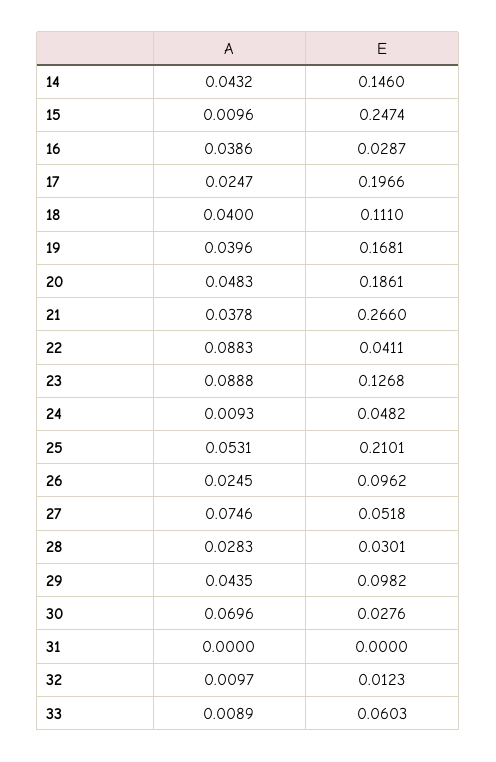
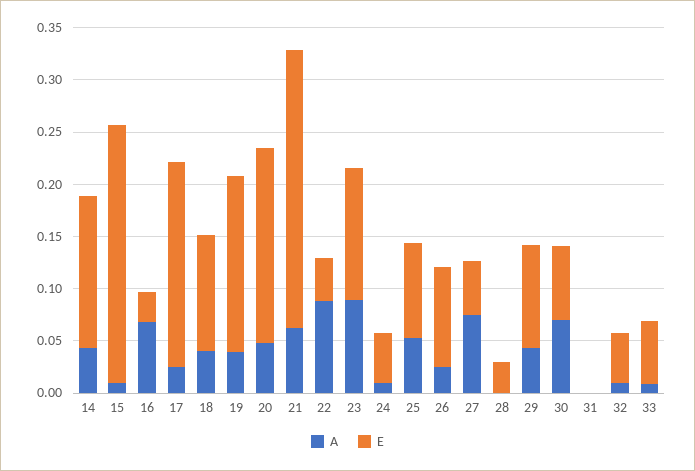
  {
    "A": {
      "14": 0.0432,
      "15": 0.0096,
-     "16": 0.0386,
+     "16": 0.07,
      "17": 0.0247,
      "18": 0.04,
      "19": 0.0396,
      "20": 0.0483,
-     "21": 0.0378,
+     "21": 0.06,
      "22": 0.0883,
      "23": 0.0888,
      "24": 0.0093,
      "25": 0.0531,
      "26": 0.0245,
      "27": 0.0746,
-     "28": 0.0283,
+     "28": 0,
      "29": 0.0435,
      "30": 0.0696,
      "31": 0,
      "32": 0.0097,
      "33": 0.0089
    },
    "E": {
      "14": 0.146,
      "15": 0.2474,
      "16": 0.0287,
      "17": 0.1966,
      "18": 0.111,
      "19": 0.1681,
      "20": 0.1861,
      "21": 0.266,
      "22": 0.0411,
      "23": 0.1268,
      "24": 0.0482,
-     "25": 0.2101,
+     "25": 0.09,
      "26": 0.0962,
      "27": 0.0518,
      "28": 0.0301,
      "29": 0.0982,
-     "30": 0.0276,
+     "30": 0.07,
      "31": 0,
-     "32": 0.0123,
+     "32": 0.05,
      "33": 0.0603
    }
  }

